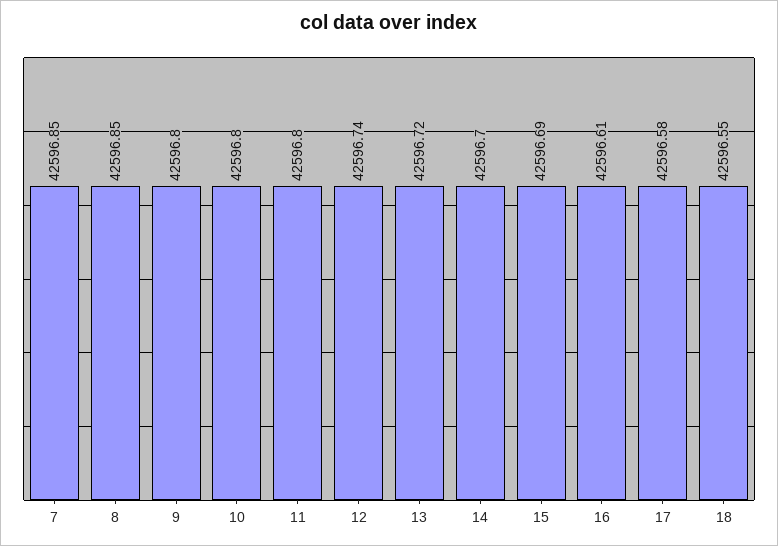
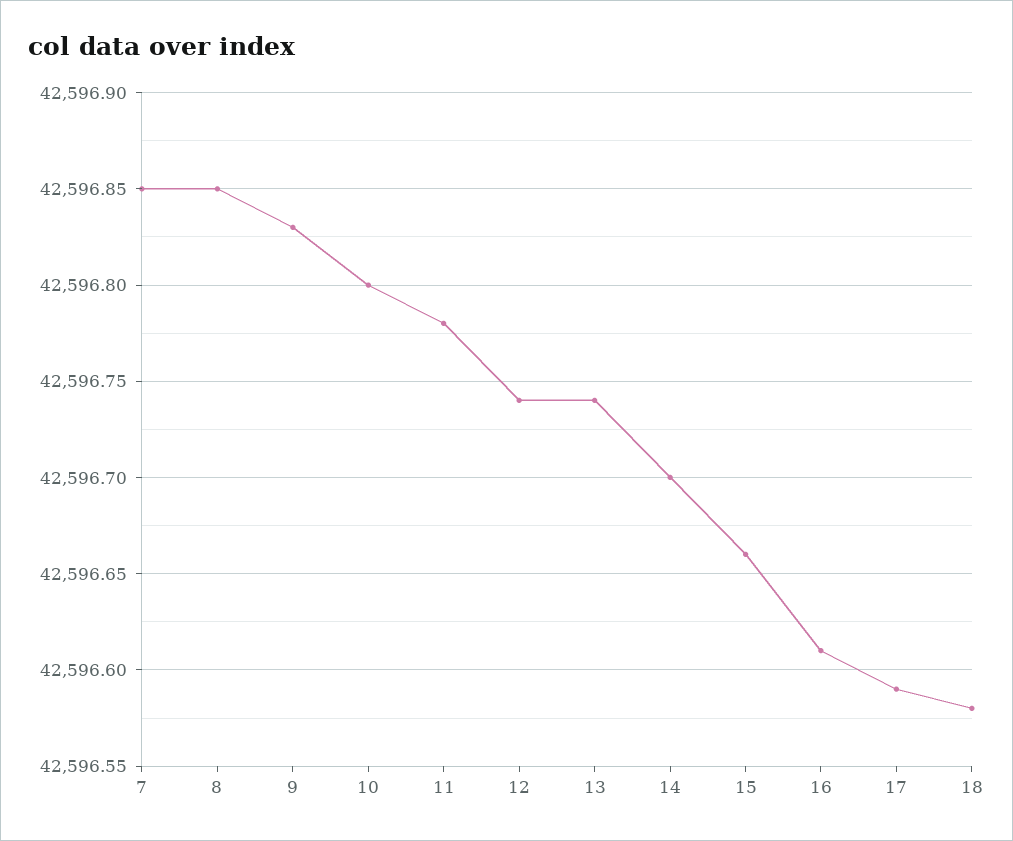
  {
    "7": 42596.85,
    "8": 42596.85,
-   "9": 42596.8,
+   "9": 42596.83,
    "10": 42596.8,
-   "11": 42596.8,
+   "11": 42596.78,
    "12": 42596.74,
-   "13": 42596.72,
+   "13": 42596.74,
    "14": 42596.7,
-   "15": 42596.69,
+   "15": 42596.66,
    "16": 42596.61,
-   "17": 42596.58,
+   "17": 42596.59,
-   "18": 42596.55
+   "18": 42596.58
  }

